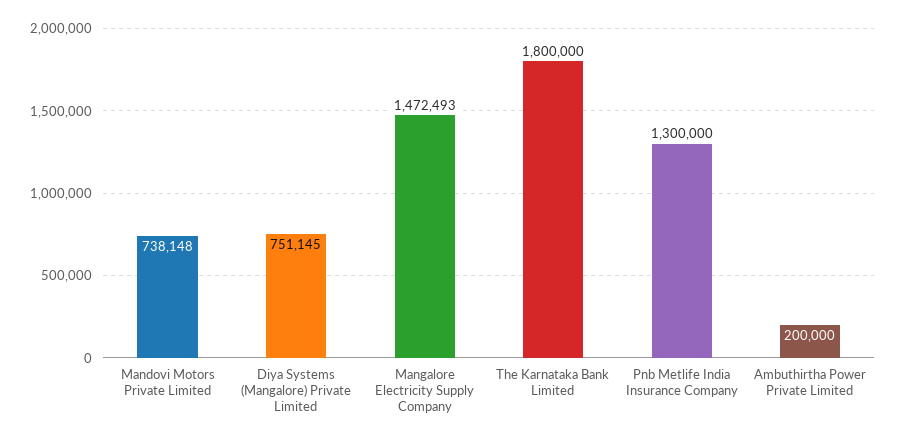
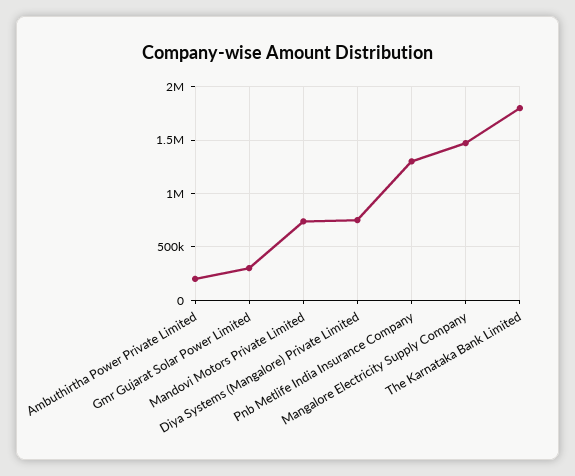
  {
    "Mandovi Motors Private Limited": 738148,
    "Diya Systems (Mangalore) Private Limited": 751145,
    "Mangalore Electricity Supply Company": 1472493,
    "The Karnataka Bank Limited": 1800000,
    "Pnb Metlife India Insurance Company": 1300000,
-   "Ambuthirtha Power Private Limited": 200000
+   "Ambuthirtha Power Private Limited": 200000,
+   "Gmr Gujarat Solar Power Limited": 300000
  }

